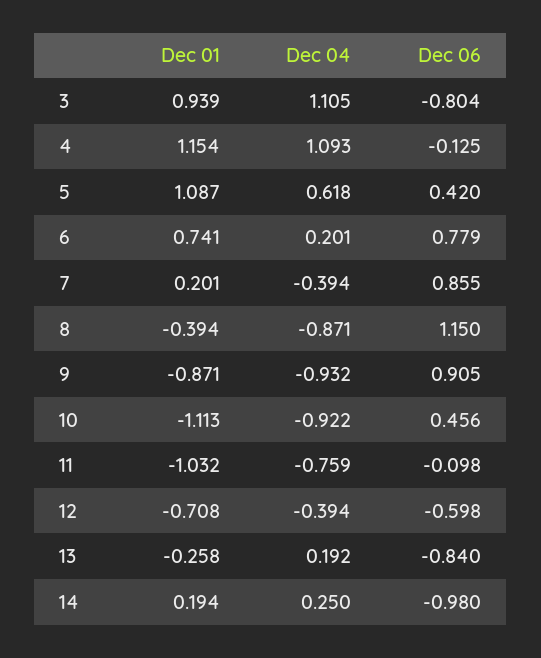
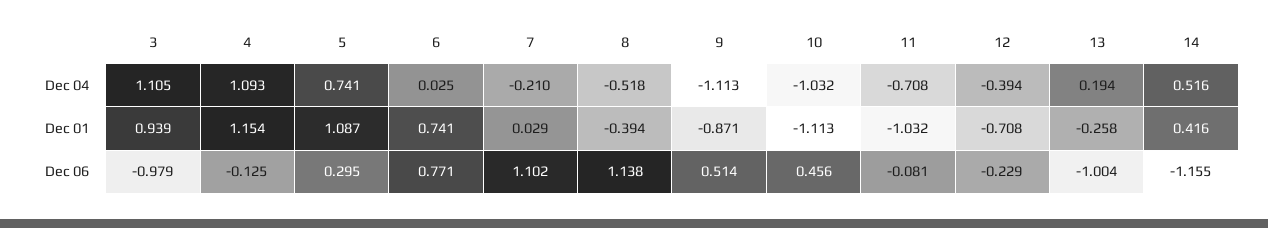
  {
    "Dec 01": {
      "3": 0.939,
      "4": 1.154,
      "5": 1.087,
      "6": 0.741,
-     "7": 0.201,
+     "7": 0.029,
      "8": -0.394,
      "9": -0.871,
      "10": -1.113,
      "11": -1.032,
      "12": -0.708,
      "13": -0.258,
-     "14": 0.194
+     "14": 0.416
    },
    "Dec 04": {
      "3": 1.105,
      "4": 1.093,
-     "5": 0.618,
+     "5": 0.741,
-     "6": 0.201,
+     "6": 0.025,
-     "7": -0.394,
+     "7": -0.21,
-     "8": -0.871,
+     "8": -0.518,
-     "9": -0.932,
+     "9": -1.113,
-     "10": -0.922,
+     "10": -1.032,
-     "11": -0.759,
+     "11": -0.708,
      "12": -0.394,
-     "13": 0.192,
+     "13": 0.194,
-     "14": 0.25
+     "14": 0.516
    },
    "Dec 06": {
-     "3": -0.804,
+     "3": -0.979,
      "4": -0.125,
-     "5": 0.42,
+     "5": 0.295,
-     "6": 0.779,
+     "6": 0.771,
-     "7": 0.855,
+     "7": 1.102,
-     "8": 1.15,
+     "8": 1.138,
-     "9": 0.905,
+     "9": 0.514,
      "10": 0.456,
-     "11": -0.098,
+     "11": -0.081,
-     "12": -0.598,
+     "12": -0.229,
-     "13": -0.84,
+     "13": -1.004,
-     "14": -0.98
+     "14": -1.155
    }
  }

